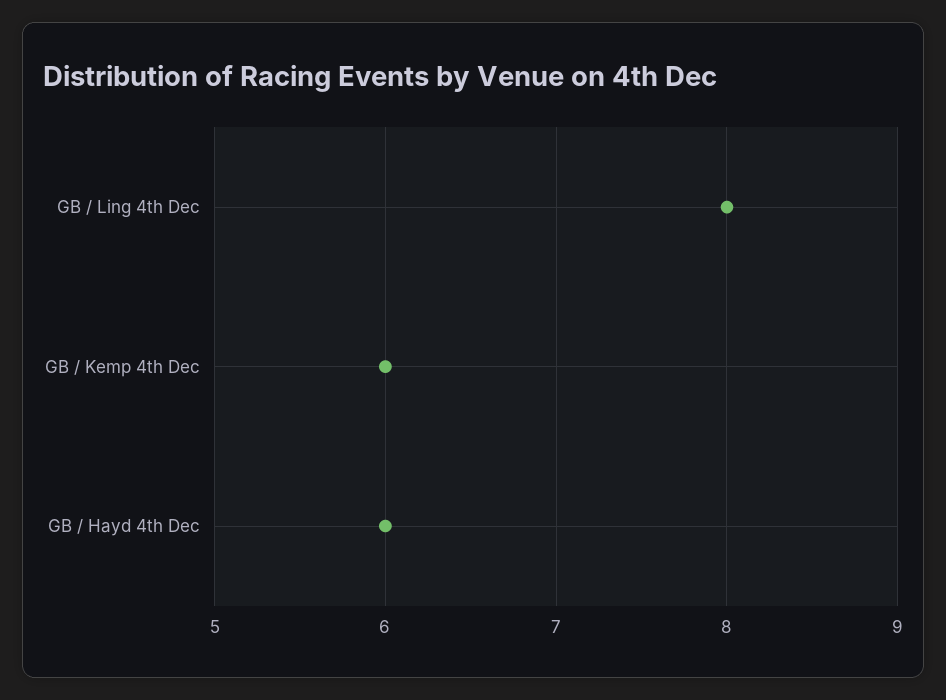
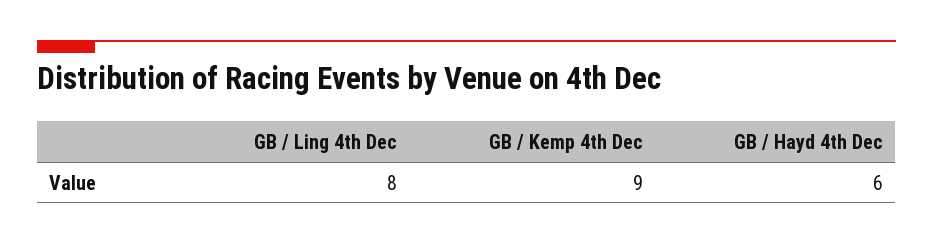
  {
    "GB / Ling 4th Dec": 8,
-   "GB / Kemp 4th Dec": 6,
+   "GB / Kemp 4th Dec": 9,
    "GB / Hayd 4th Dec": 6
  }

